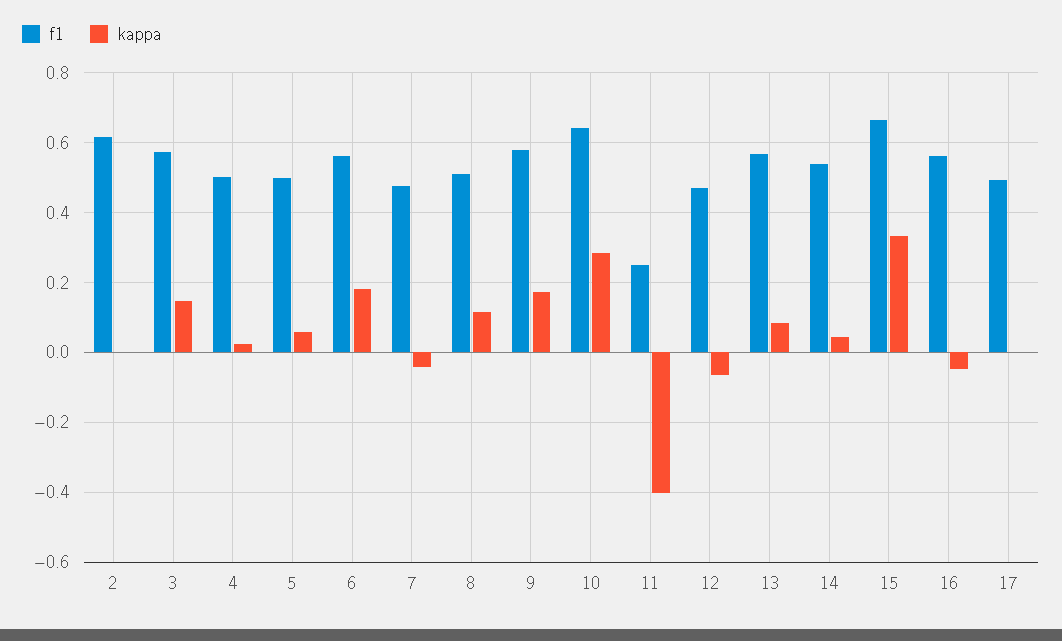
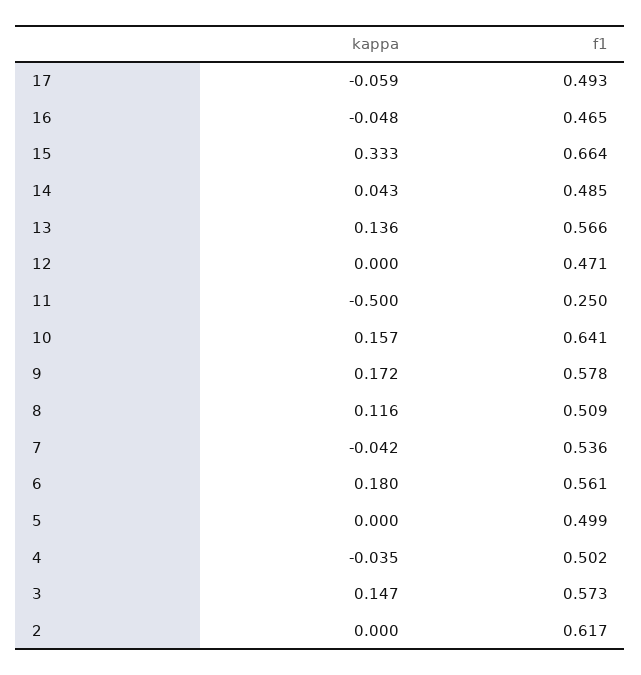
  {
    "f1": {
      "2": 0.617,
      "3": 0.573,
      "4": 0.502,
      "5": 0.499,
      "6": 0.561,
-     "7": 0.48,
+     "7": 0.536,
      "8": 0.509,
      "9": 0.578,
      "10": 0.641,
      "11": 0.25,
      "12": 0.471,
      "13": 0.566,
-     "14": 0.54,
+     "14": 0.485,
      "15": 0.664,
-     "16": 0.56,
+     "16": 0.465,
      "17": 0.493
    },
    "kappa": {
      "2": 0,
      "3": 0.147,
-     "4": 0.02,
+     "4": -0.035,
-     "5": 0.06,
+     "5": 0,
      "6": 0.18,
      "7": -0.042,
      "8": 0.116,
      "9": 0.172,
-     "10": 0.28,
+     "10": 0.157,
-     "11": -0.4,
+     "11": -0.5,
-     "12": -0.06,
+     "12": 0,
-     "13": 0.08,
+     "13": 0.136,
      "14": 0.043,
      "15": 0.333,
      "16": -0.048,
-     "17": 0
+     "17": -0.059
    }
  }

